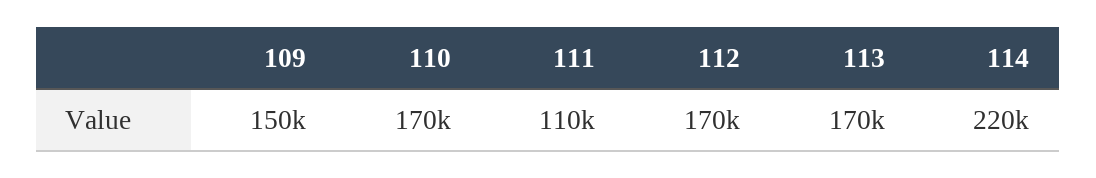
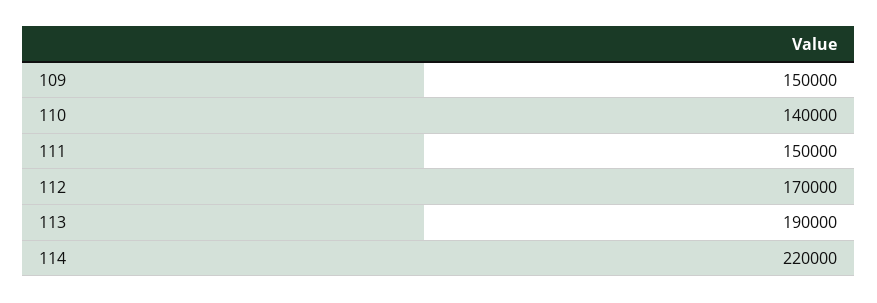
  {
    "109": 150000,
-   "110": 170000,
+   "110": 140000,
-   "111": 110000,
+   "111": 150000,
    "112": 170000,
-   "113": 170000,
+   "113": 190000,
    "114": 220000
  }

